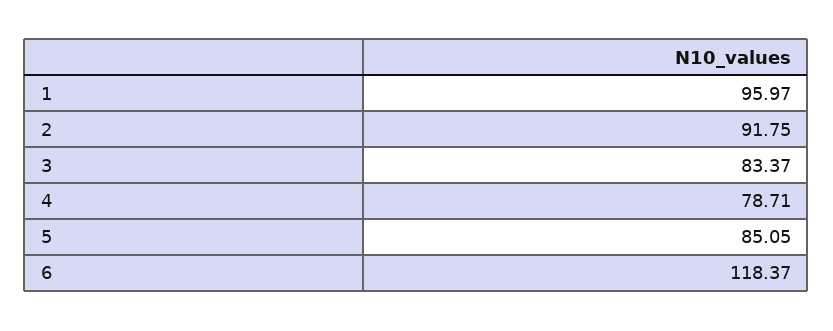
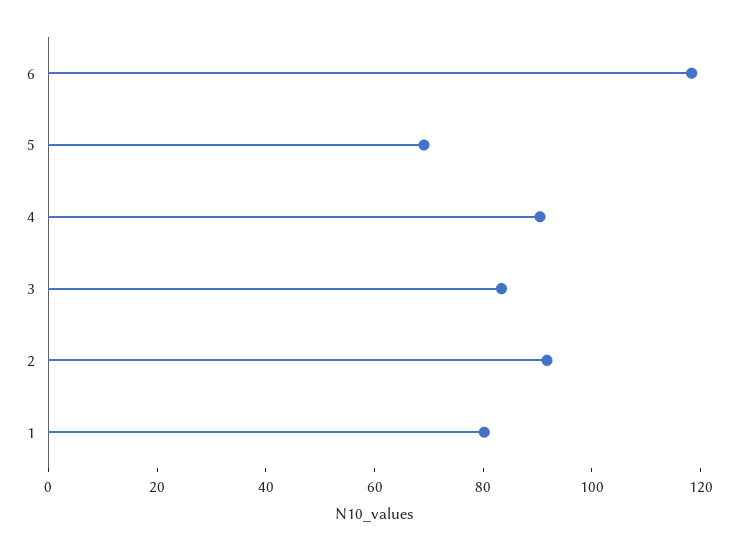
  {
-   "1": 95.97,
+   "1": 80,
    "2": 91.75,
    "3": 83.37,
-   "4": 78.71,
+   "4": 90,
-   "5": 85.05,
+   "5": 70,
    "6": 118.37
  }

